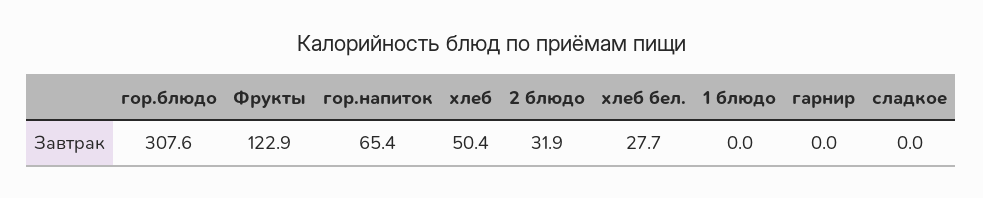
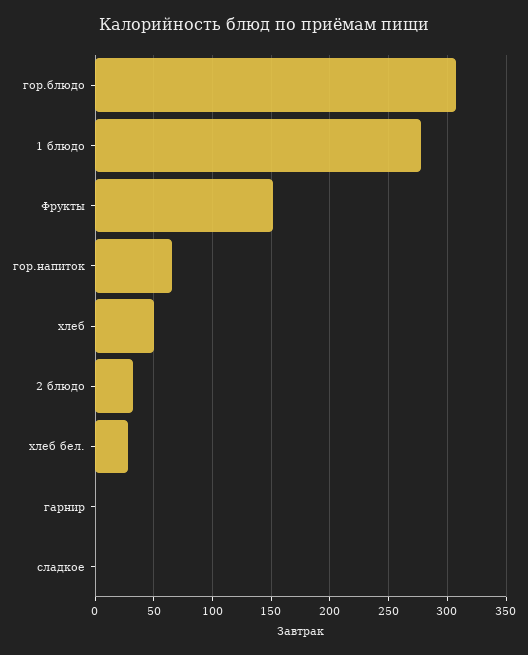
  {
    "гор.блюдо": 307.6,
-   "Фрукты": 122.9,
+   "Фрукты": 150,
    "гор.напиток": 65.4,
    "хлеб": 50.4,
    "2 блюдо": 31.9,
    "хлеб бел.": 27.7,
-   "1 блюдо": 0,
+   "1 блюдо": 280,
    "гарнир": 0,
    "сладкое": 0
  }

